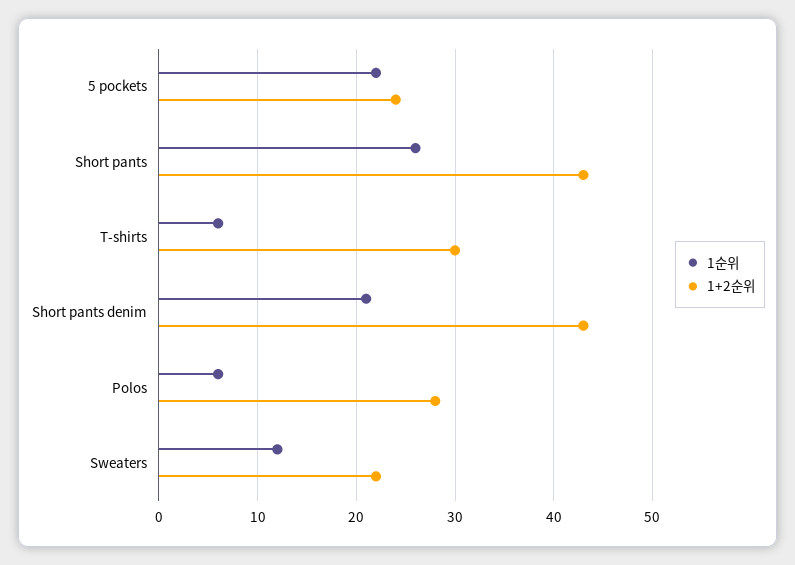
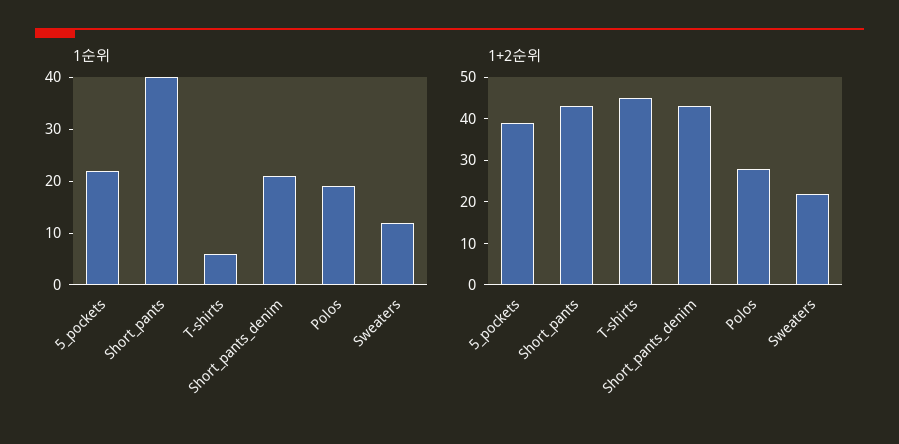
  {
    "1순위": {
      "5 pockets": 22,
-     "Short pants": 26,
+     "Short pants": 40,
      "T-shirts": 6,
      "Short pants denim": 21,
-     "Polos": 6,
+     "Polos": 20,
      "Sweaters": 12
    },
    "1+2순위": {
-     "5 pockets": 24,
+     "5 pockets": 40,
      "Short pants": 43,
-     "T-shirts": 30,
+     "T-shirts": 45,
      "Short pants denim": 43,
      "Polos": 28,
      "Sweaters": 22
    }
  }

